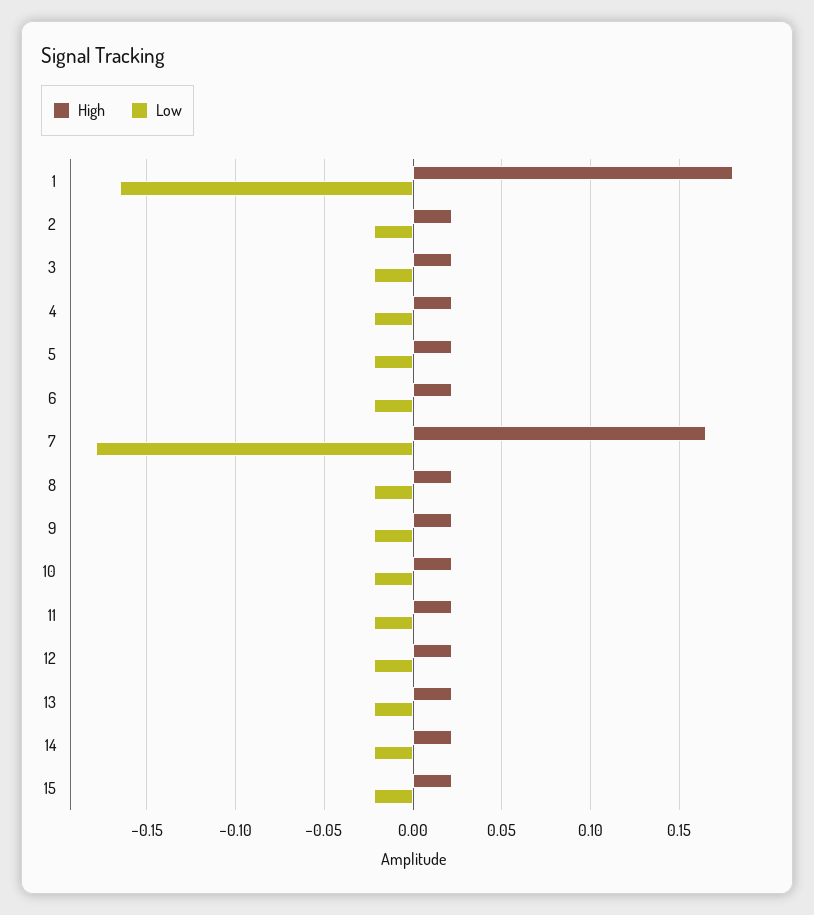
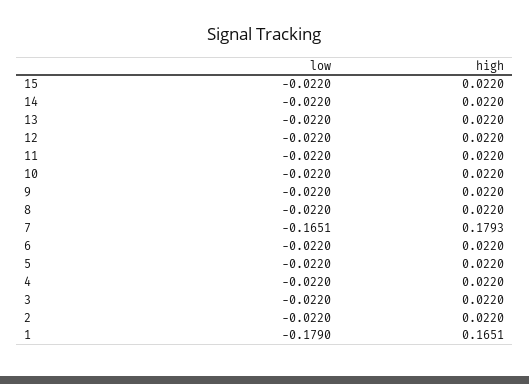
  {
    "High": {
-     "1": 0.18,
+     "1": 0.1651,
      "2": 0.022,
      "3": 0.022,
      "4": 0.022,
      "5": 0.022,
      "6": 0.022,
-     "7": 0.165,
+     "7": 0.1793,
      "8": 0.022,
      "9": 0.022,
      "10": 0.022,
      "11": 0.022,
      "12": 0.022,
      "13": 0.022,
      "14": 0.022,
      "15": 0.022
    },
    "Low": {
-     "1": -0.165,
+     "1": -0.179,
      "2": -0.022,
      "3": -0.022,
      "4": -0.022,
      "5": -0.022,
      "6": -0.022,
-     "7": -0.18,
+     "7": -0.1651,
      "8": -0.022,
      "9": -0.022,
      "10": -0.022,
      "11": -0.022,
      "12": -0.022,
      "13": -0.022,
      "14": -0.022,
      "15": -0.022
    }
  }

